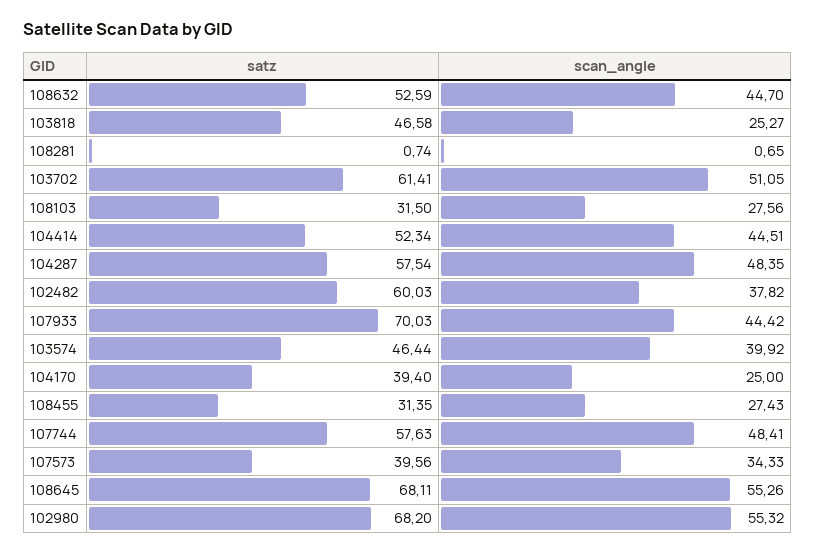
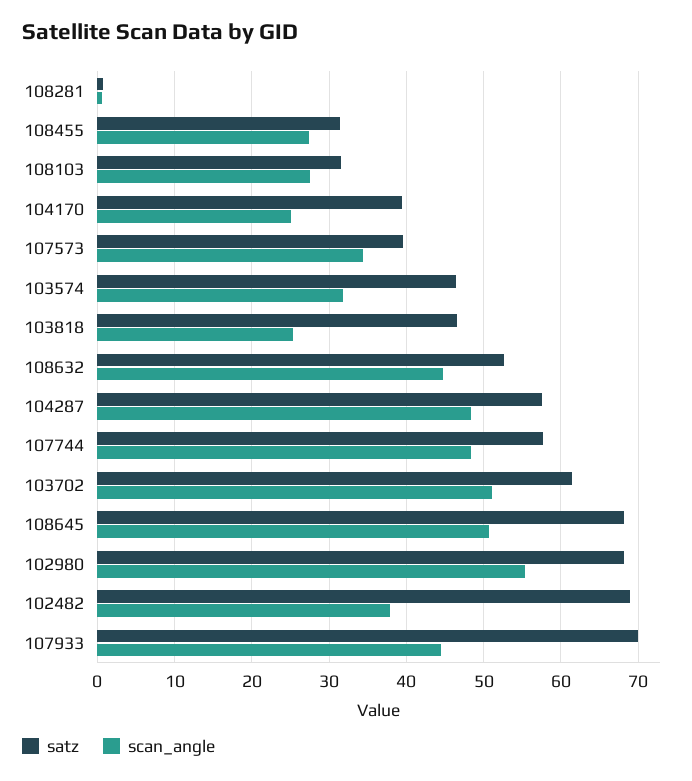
  {
    "satz": {
      "108632": 52.59,
      "103818": 46.58,
      "108281": 0.74,
      "103702": 61.41,
      "108103": 31.5,
-     "104414": 52.34,
      "104287": 57.54,
-     "102482": 60.03,
+     "102482": 69,
      "107933": 70.03,
      "103574": 46.44,
      "104170": 39.4,
      "108455": 31.35,
      "107744": 57.63,
      "107573": 39.56,
      "108645": 68.11,
      "102980": 68.2
    },
    "scan_angle": {
      "108632": 44.7,
      "103818": 25.27,
      "108281": 0.65,
      "103702": 51.05,
      "108103": 27.56,
-     "104414": 44.51,
      "104287": 48.35,
      "102482": 37.82,
      "107933": 44.42,
-     "103574": 39.92,
+     "103574": 32,
      "104170": 25,
      "108455": 27.43,
      "107744": 48.41,
      "107573": 34.33,
-     "108645": 55.26,
+     "108645": 51,
      "102980": 55.32
    }
  }

